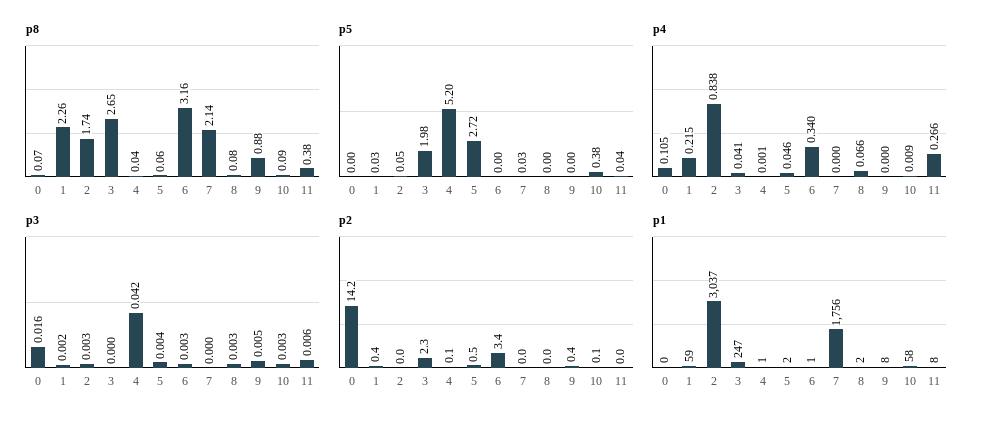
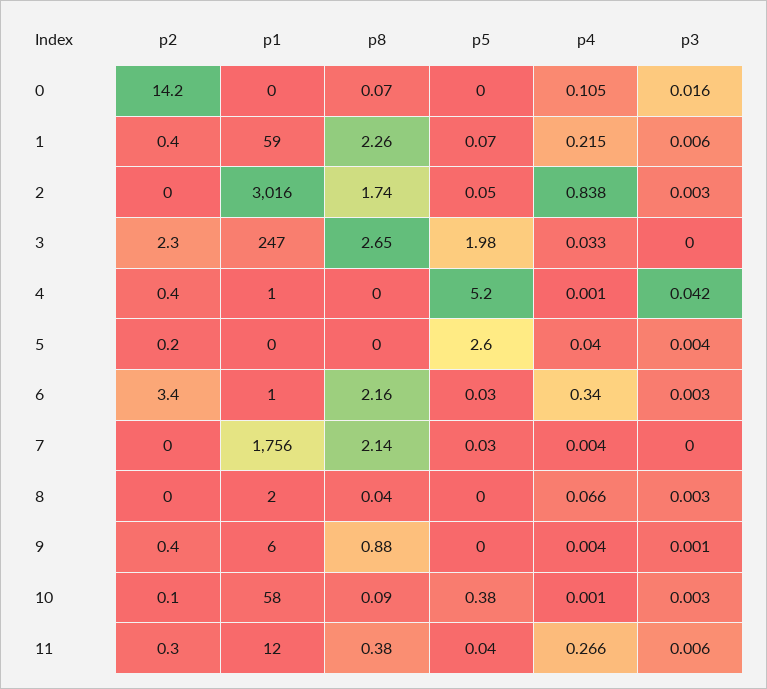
  {
    "p8": {
      "0": 0.07,
      "1": 2.26,
      "2": 1.74,
      "3": 2.65,
-     "4": 0.04,
+     "4": 0,
-     "5": 0.06,
+     "5": 0,
-     "6": 3.16,
+     "6": 2.16,
      "7": 2.14,
-     "8": 0.08,
+     "8": 0.04,
      "9": 0.88,
      "10": 0.09,
      "11": 0.38
    },
    "p5": {
      "0": 0,
-     "1": 0.03,
+     "1": 0.07,
      "2": 0.05,
      "3": 1.98,
      "4": 5.2,
-     "5": 2.72,
+     "5": 2.6,
-     "6": 0,
+     "6": 0.03,
      "7": 0.03,
      "8": 0,
      "9": 0,
      "10": 0.38,
      "11": 0.04
    },
    "p4": {
      "0": 0.105,
      "1": 0.215,
      "2": 0.838,
-     "3": 0.041,
+     "3": 0.033,
      "4": 0.001,
-     "5": 0.046,
+     "5": 0.04,
      "6": 0.34,
-     "7": 0,
+     "7": 0.004,
      "8": 0.066,
-     "9": 0,
+     "9": 0.004,
-     "10": 0.009,
+     "10": 0.001,
      "11": 0.266
    },
    "p3": {
      "0": 0.016,
-     "1": 0.002,
+     "1": 0.006,
      "2": 0.003,
      "3": 0,
      "4": 0.042,
      "5": 0.004,
      "6": 0.003,
      "7": 0,
      "8": 0.003,
-     "9": 0.005,
+     "9": 0.001,
      "10": 0.003,
      "11": 0.006
    },
    "p2": {
      "0": 14.2,
      "1": 0.4,
      "2": 0,
      "3": 2.3,
-     "4": 0.1,
+     "4": 0.4,
-     "5": 0.5,
+     "5": 0.2,
      "6": 3.4,
      "7": 0,
      "8": 0,
      "9": 0.4,
      "10": 0.1,
-     "11": 0
+     "11": 0.3
    },
    "p1": {
      "0": 0,
      "1": 59,
-     "2": 3037,
+     "2": 3016,
      "3": 247,
      "4": 1,
-     "5": 2,
+     "5": 0,
      "6": 1,
      "7": 1756,
      "8": 2,
-     "9": 8,
+     "9": 6,
      "10": 58,
-     "11": 8
+     "11": 12
    }
  }

